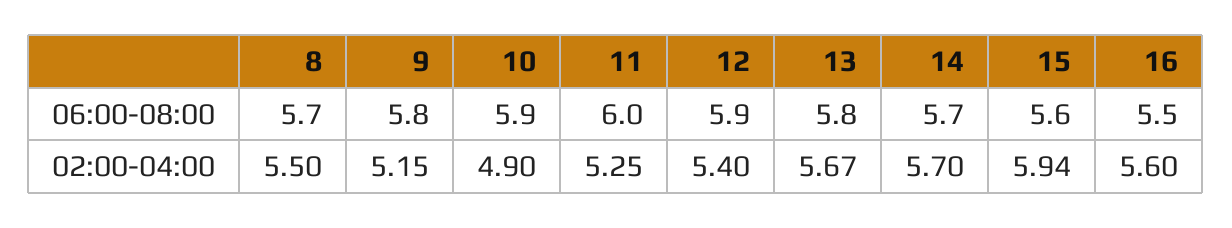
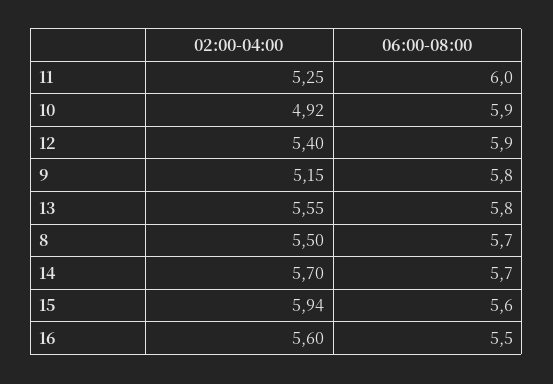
  {
    "8": {
      "06:00-08:00": 5.7,
      "02:00-04:00": 5.5
    },
    "9": {
      "06:00-08:00": 5.8,
      "02:00-04:00": 5.15
    },
    "10": {
      "06:00-08:00": 5.9,
-     "02:00-04:00": 4.9
+     "02:00-04:00": 4.92
    },
    "11": {
      "06:00-08:00": 6,
      "02:00-04:00": 5.25
    },
    "12": {
      "06:00-08:00": 5.9,
      "02:00-04:00": 5.4
    },
    "13": {
      "06:00-08:00": 5.8,
-     "02:00-04:00": 5.67
+     "02:00-04:00": 5.55
    },
    "14": {
      "06:00-08:00": 5.7,
      "02:00-04:00": 5.7
    },
    "15": {
      "06:00-08:00": 5.6,
      "02:00-04:00": 5.94
    },
    "16": {
      "06:00-08:00": 5.5,
      "02:00-04:00": 5.6
    }
  }

